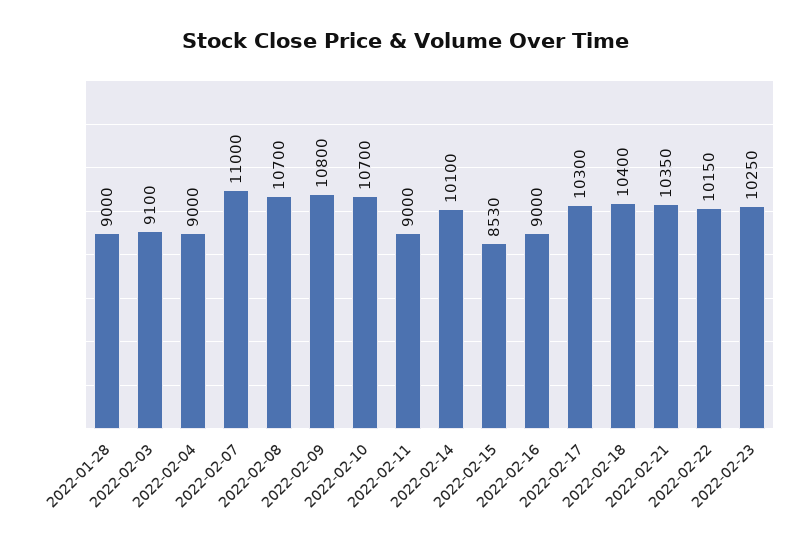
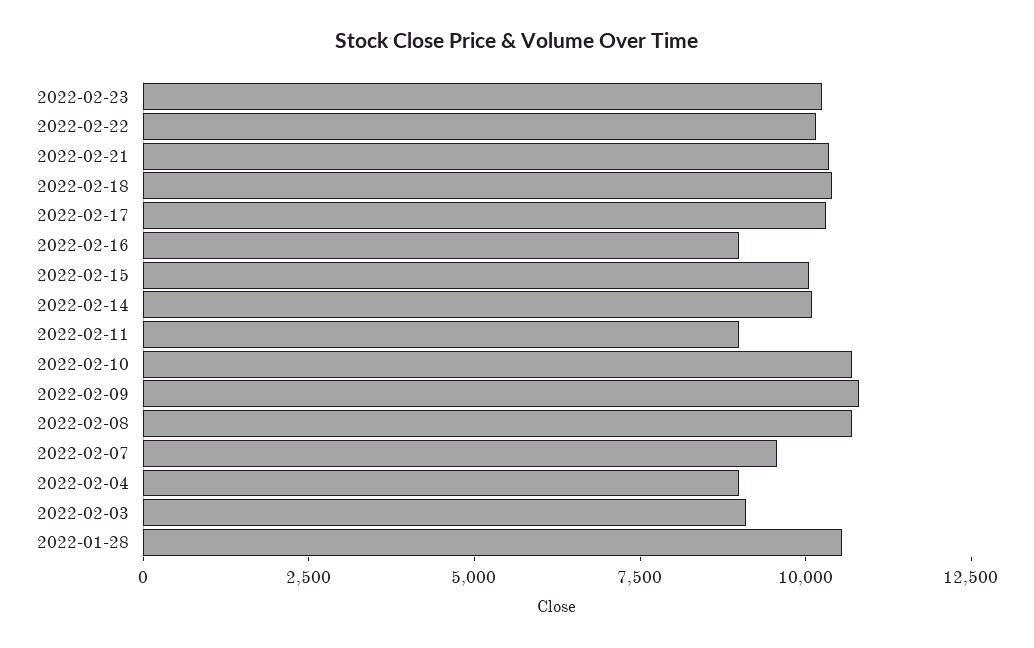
  {
-   "2022-01-28": 9000,
+   "2022-01-28": 10500,
    "2022-02-03": 9100,
    "2022-02-04": 9000,
-   "2022-02-07": 11000,
+   "2022-02-07": 9500,
    "2022-02-08": 10700,
    "2022-02-09": 10800,
    "2022-02-10": 10700,
    "2022-02-11": 9000,
    "2022-02-14": 10100,
-   "2022-02-15": 8530,
+   "2022-02-15": 10000,
    "2022-02-16": 9000,
    "2022-02-17": 10300,
    "2022-02-18": 10400,
    "2022-02-21": 10350,
    "2022-02-22": 10150,
    "2022-02-23": 10250
  }

